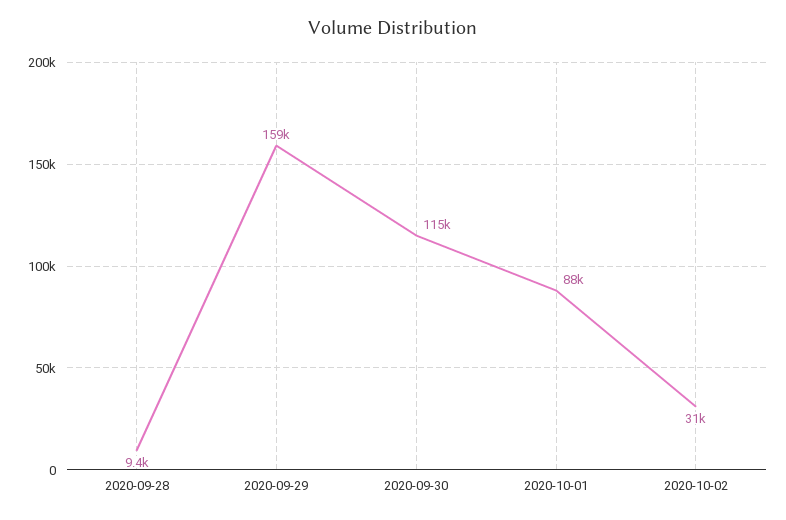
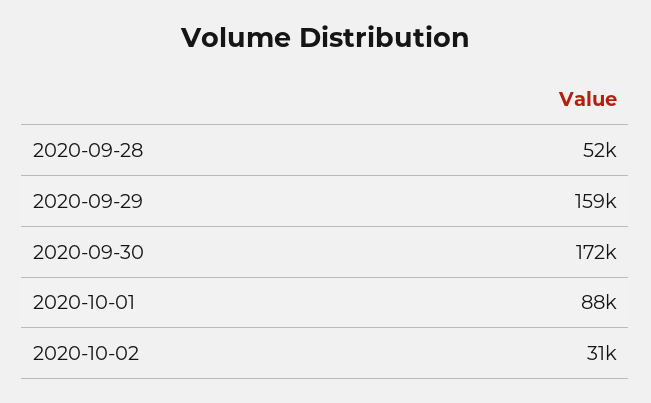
  {
-   "2020-09-28": 9400,
+   "2020-09-28": 52000,
    "2020-09-29": 159000,
-   "2020-09-30": 115000,
+   "2020-09-30": 172000,
    "2020-10-01": 88000,
    "2020-10-02": 31000
  }

